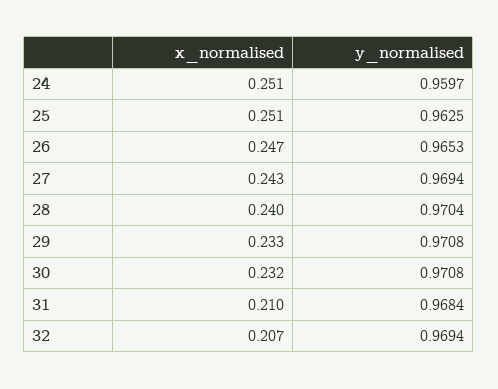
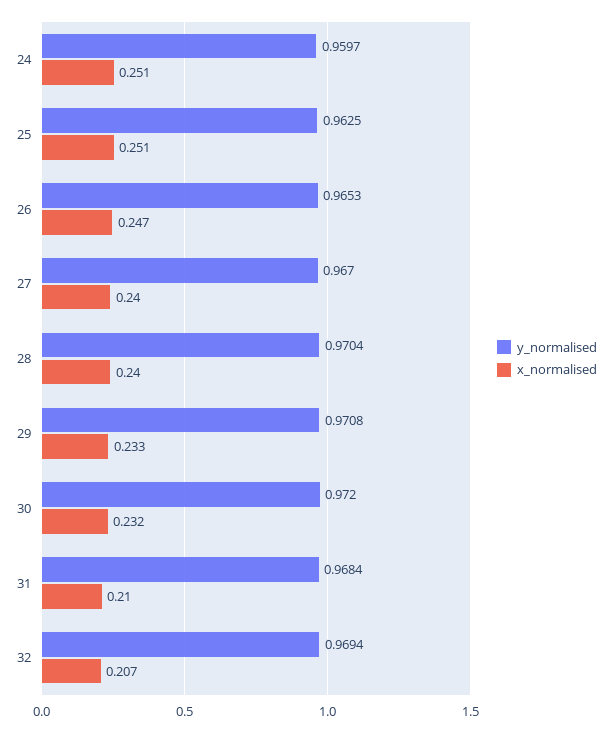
  {
    "x_normalised": {
      "24": 0.251,
      "25": 0.251,
      "26": 0.247,
-     "27": 0.243,
+     "27": 0.24,
      "28": 0.24,
      "29": 0.233,
      "30": 0.232,
      "31": 0.21,
      "32": 0.207
    },
    "y_normalised": {
      "24": 0.9597,
      "25": 0.9625,
      "26": 0.9653,
-     "27": 0.9694,
+     "27": 0.967,
      "28": 0.9704,
      "29": 0.9708,
-     "30": 0.9708,
+     "30": 0.972,
      "31": 0.9684,
      "32": 0.9694
    }
  }

